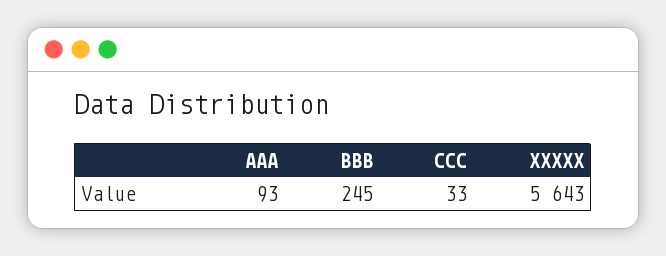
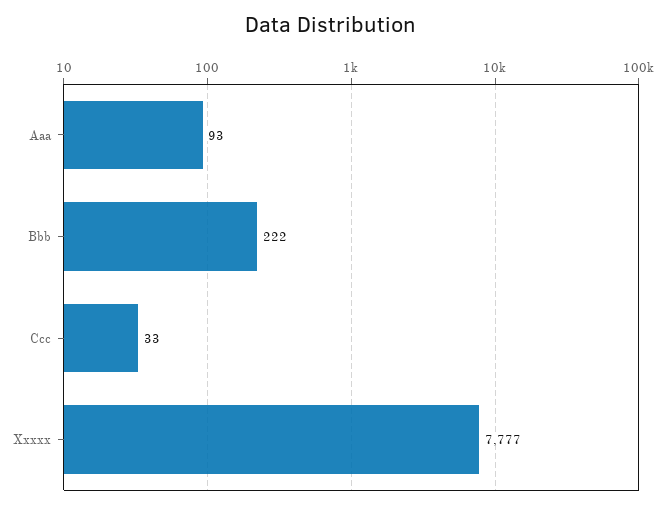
  {
    "AAA": 93,
-   "BBB": 245,
+   "BBB": 222,
    "CCC": 33,
-   "XXXXX": 5643
+   "XXXXX": 7777
  }

